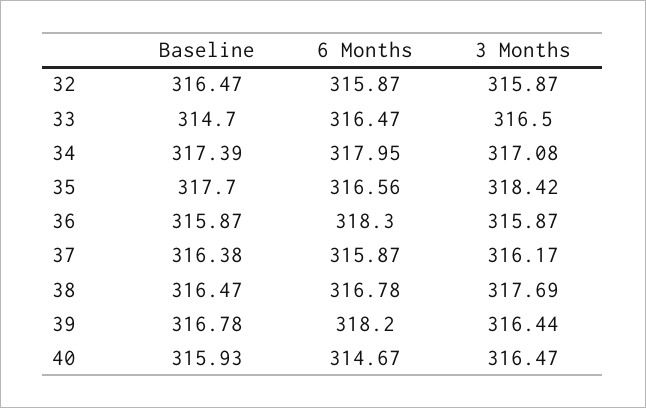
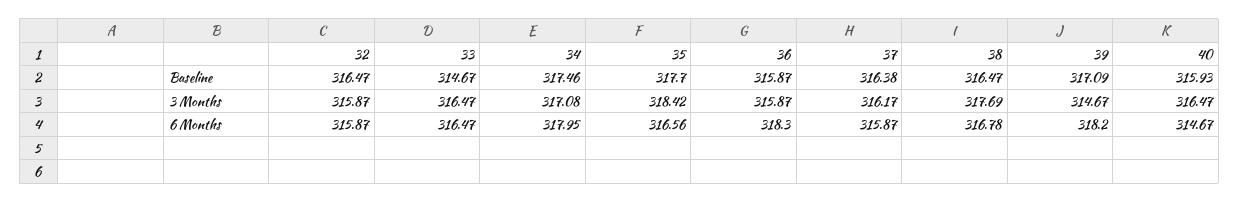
  {
    "Baseline": {
      "32": 316.47,
-     "33": 314.7,
+     "33": 314.67,
-     "34": 317.39,
+     "34": 317.46,
      "35": 317.7,
      "36": 315.87,
      "37": 316.38,
      "38": 316.47,
-     "39": 316.78,
+     "39": 317.09,
      "40": 315.93
    },
    "6 Months": {
      "32": 315.87,
      "33": 316.47,
      "34": 317.95,
      "35": 316.56,
      "36": 318.3,
      "37": 315.87,
      "38": 316.78,
      "39": 318.2,
      "40": 314.67
    },
    "3 Months": {
      "32": 315.87,
-     "33": 316.5,
+     "33": 316.47,
      "34": 317.08,
      "35": 318.42,
      "36": 315.87,
      "37": 316.17,
      "38": 317.69,
-     "39": 316.44,
+     "39": 314.67,
      "40": 316.47
    }
  }

